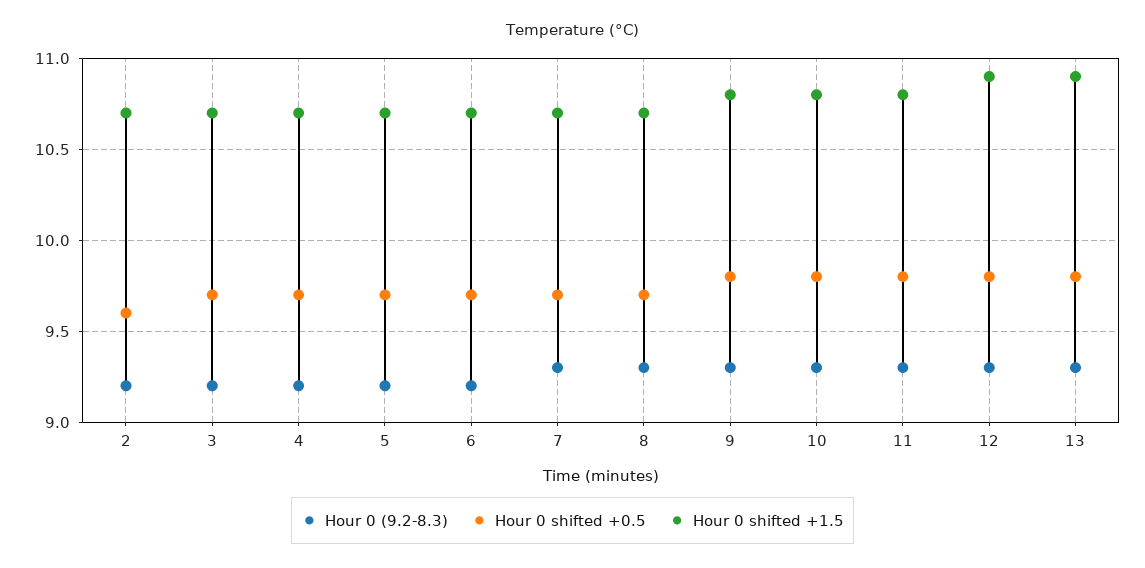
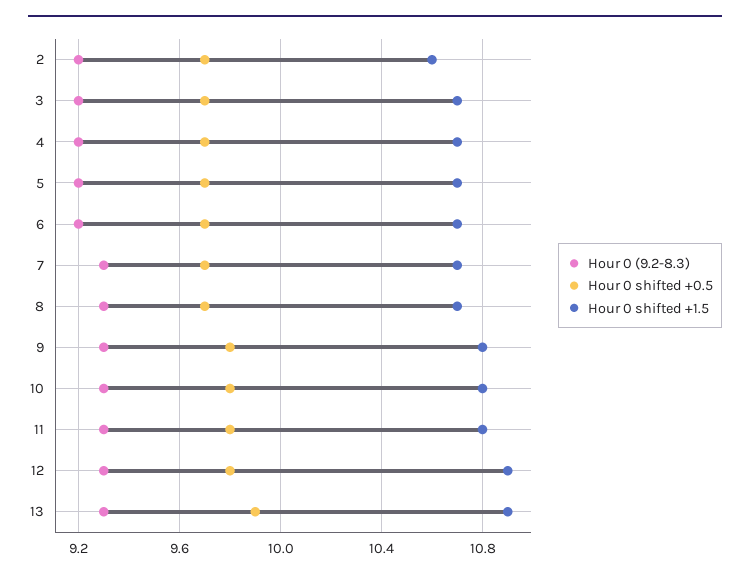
  {
    "Hour 0 (9.2-8.3)": {
      "2": 9.2,
      "3": 9.2,
      "4": 9.2,
      "5": 9.2,
      "6": 9.2,
      "7": 9.3,
      "8": 9.3,
      "9": 9.3,
      "10": 9.3,
      "11": 9.3,
      "12": 9.3,
      "13": 9.3
    },
    "Hour 0 shifted +0.5": {
-     "2": 9.6,
+     "2": 9.7,
      "3": 9.7,
      "4": 9.7,
      "5": 9.7,
      "6": 9.7,
      "7": 9.7,
      "8": 9.7,
      "9": 9.8,
      "10": 9.8,
      "11": 9.8,
      "12": 9.8,
-     "13": 9.8
+     "13": 9.9
    },
    "Hour 0 shifted +1.5": {
-     "2": 10.7,
+     "2": 10.6,
      "3": 10.7,
      "4": 10.7,
      "5": 10.7,
      "6": 10.7,
      "7": 10.7,
      "8": 10.7,
      "9": 10.8,
      "10": 10.8,
      "11": 10.8,
      "12": 10.9,
      "13": 10.9
    }
  }

